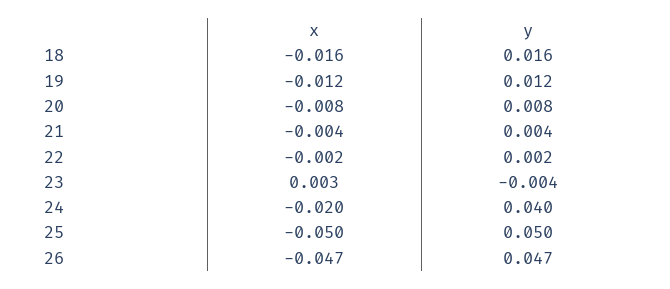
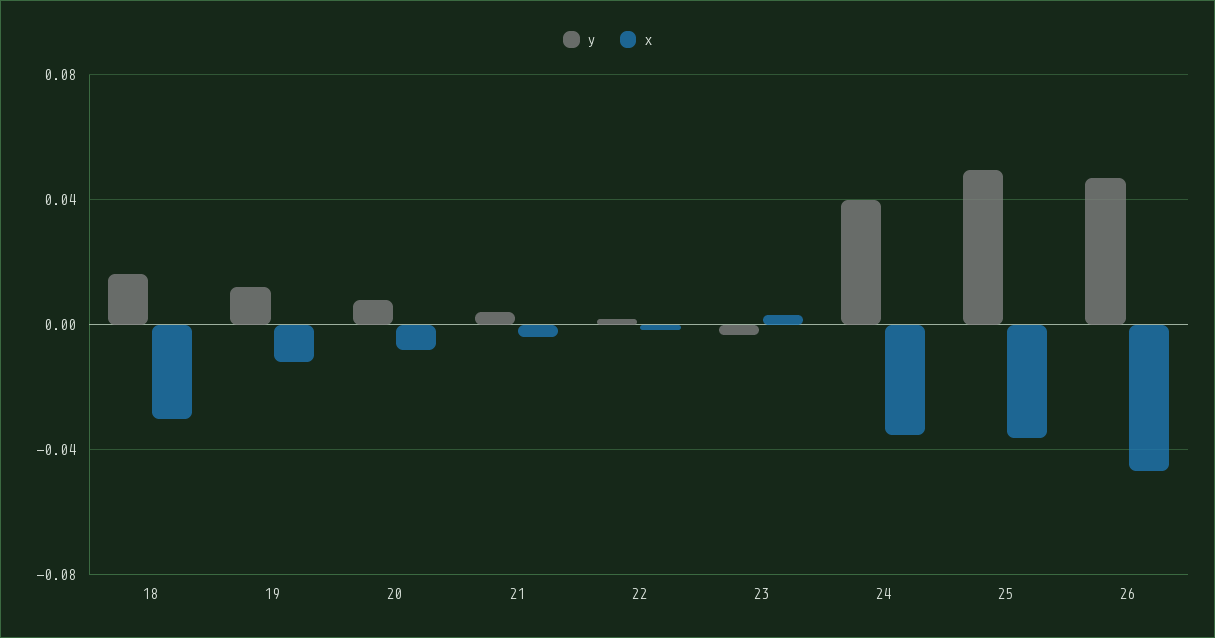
  {
    "x": {
-     "18": -0.016,
+     "18": -0.03,
      "19": -0.012,
      "20": -0.008,
      "21": -0.004,
      "22": -0.002,
      "23": 0.003,
-     "24": -0.02,
+     "24": -0.035,
-     "25": -0.05,
+     "25": -0.035,
      "26": -0.047
    },
    "y": {
      "18": 0.016,
      "19": 0.012,
      "20": 0.008,
      "21": 0.004,
      "22": 0.002,
      "23": -0.004,
      "24": 0.04,
      "25": 0.05,
      "26": 0.047
    }
  }

